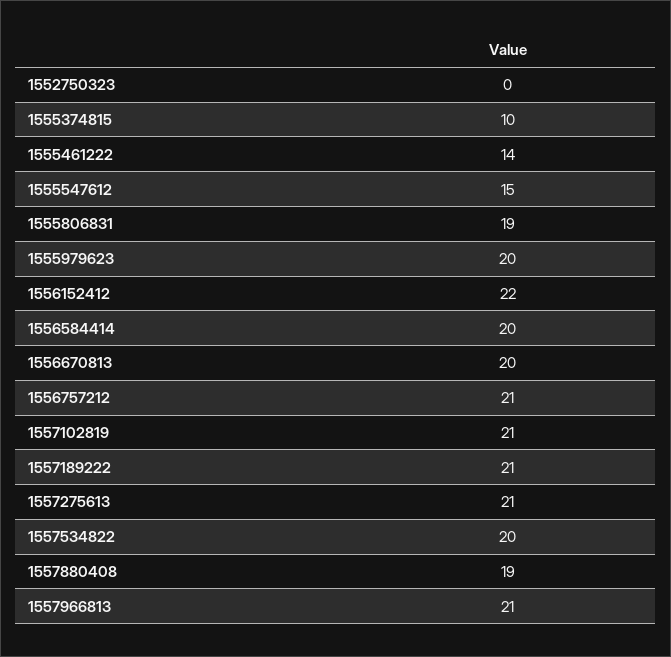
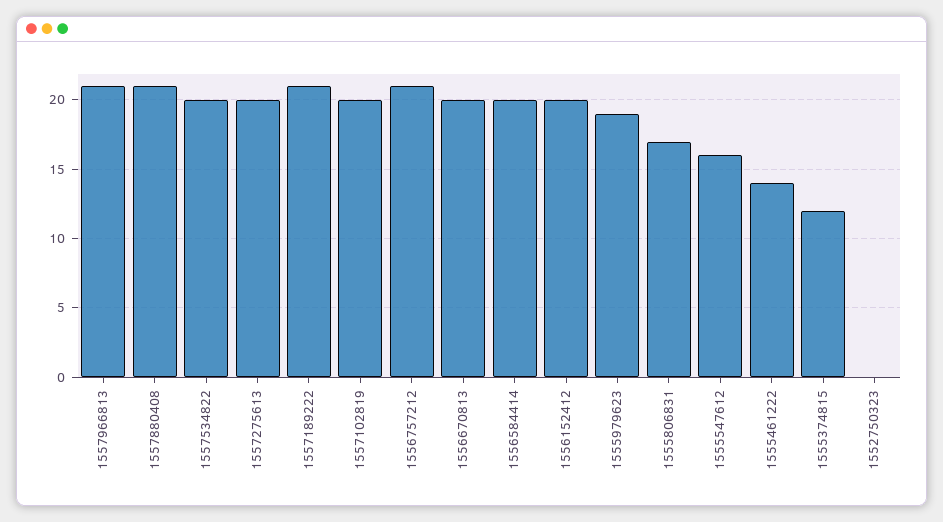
  {
    "1552750323": 0,
-   "1555374815": 10,
+   "1555374815": 12,
    "1555461222": 14,
-   "1555547612": 15,
+   "1555547612": 16,
-   "1555806831": 19,
+   "1555806831": 17,
-   "1555979623": 20,
+   "1555979623": 19,
-   "1556152412": 22,
+   "1556152412": 20,
    "1556584414": 20,
    "1556670813": 20,
    "1556757212": 21,
-   "1557102819": 21,
+   "1557102819": 20,
    "1557189222": 21,
-   "1557275613": 21,
+   "1557275613": 20,
    "1557534822": 20,
-   "1557880408": 19,
+   "1557880408": 21,
    "1557966813": 21
  }

